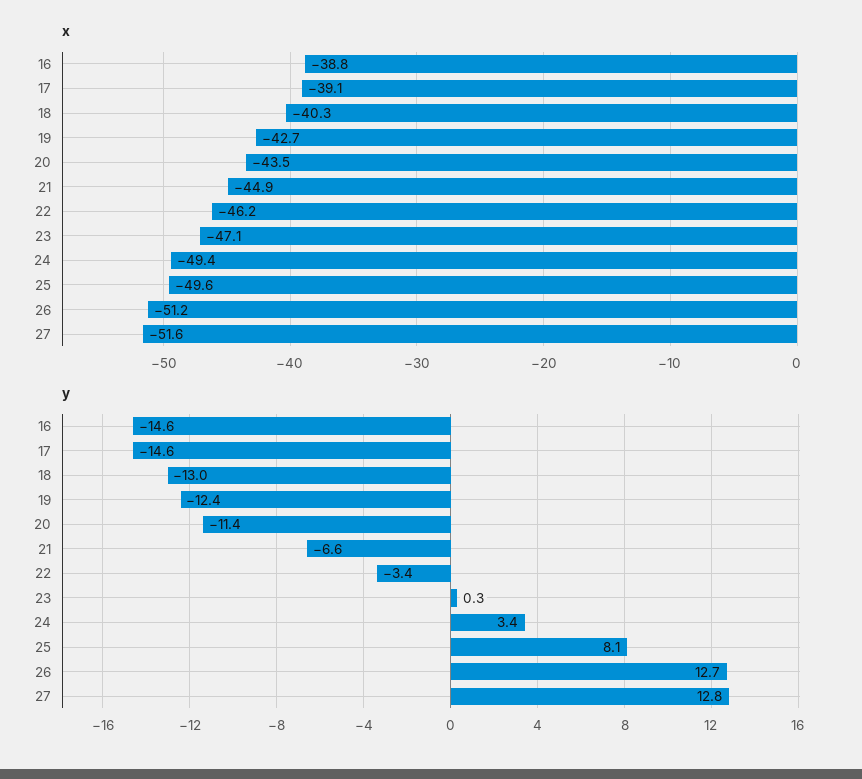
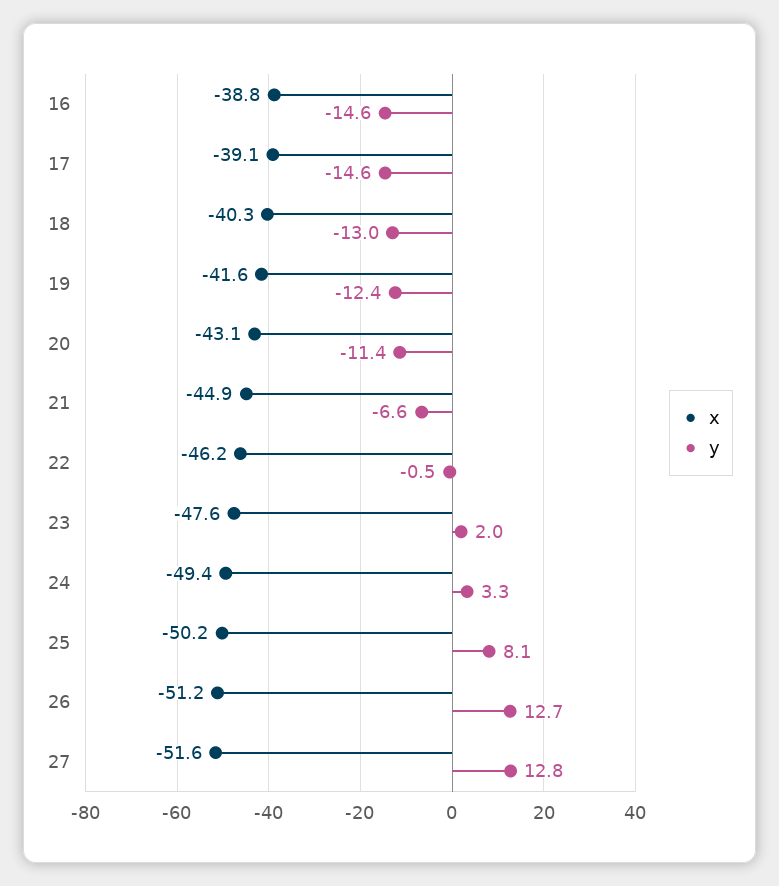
  {
    "x": {
      "16": -38.8,
      "17": -39.1,
      "18": -40.3,
-     "19": -42.7,
+     "19": -41.6,
-     "20": -43.5,
+     "20": -43.1,
      "21": -44.9,
      "22": -46.2,
-     "23": -47.1,
+     "23": -47.6,
      "24": -49.4,
-     "25": -49.6,
+     "25": -50.2,
      "26": -51.2,
      "27": -51.6
    },
    "y": {
      "16": -14.6,
      "17": -14.6,
      "18": -13,
      "19": -12.4,
      "20": -11.4,
      "21": -6.6,
-     "22": -3.4,
+     "22": -0.5,
-     "23": 0.3,
+     "23": 2,
-     "24": 3.4,
+     "24": 3.3,
      "25": 8.1,
      "26": 12.7,
      "27": 12.8
    }
  }

